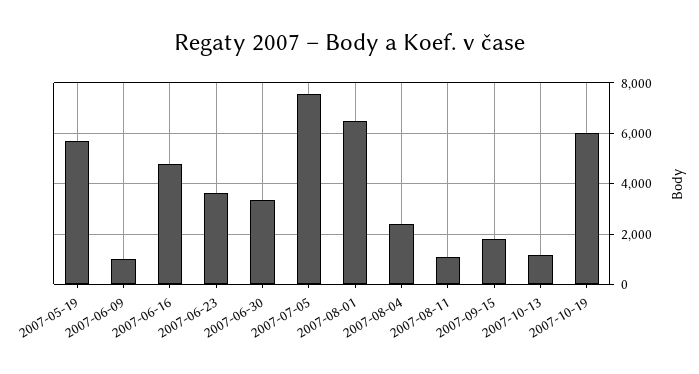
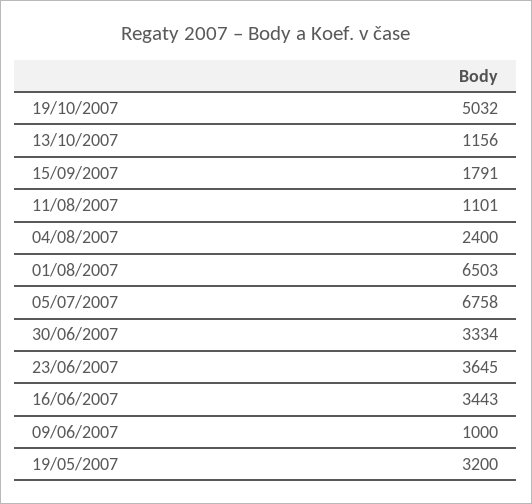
  {
-   "2007-05-19": 5750,
+   "2007-05-19": 3200,
    "2007-06-09": 1000,
-   "2007-06-16": 4750,
+   "2007-06-16": 3443,
    "2007-06-23": 3645,
    "2007-06-30": 3334,
-   "2007-07-05": 7500,
+   "2007-07-05": 6758,
    "2007-08-01": 6503,
    "2007-08-04": 2400,
    "2007-08-11": 1101,
    "2007-09-15": 1791,
    "2007-10-13": 1156,
-   "2007-10-19": 6000
+   "2007-10-19": 5032
  }

